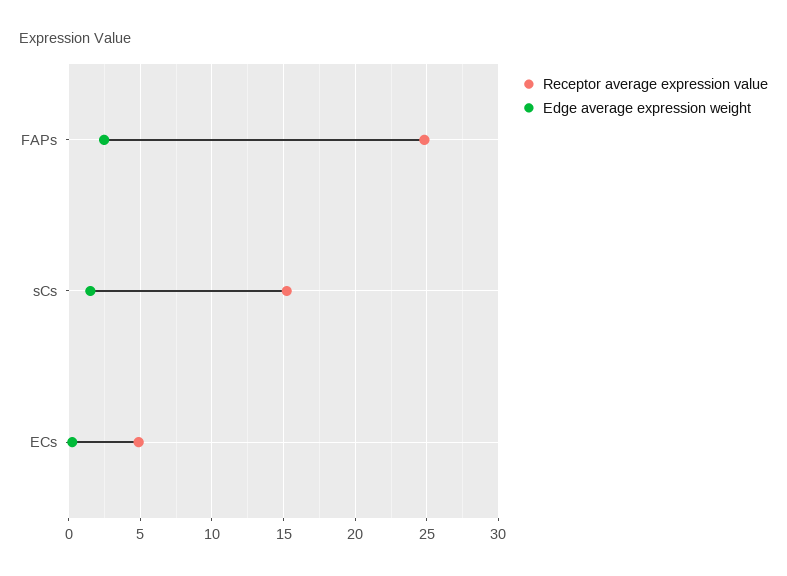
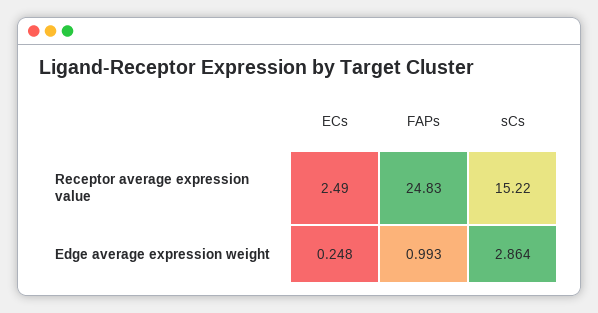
  {
    "Receptor average expression value": {
      "FAPs": 24.83,
      "sCs": 15.22,
-     "ECs": 5
+     "ECs": 2.49
    },
    "Edge average expression weight": {
-     "FAPs": 2.5,
+     "FAPs": 0.993,
-     "sCs": 1.5,
+     "sCs": 2.864,
      "ECs": 0.248
    }
  }

